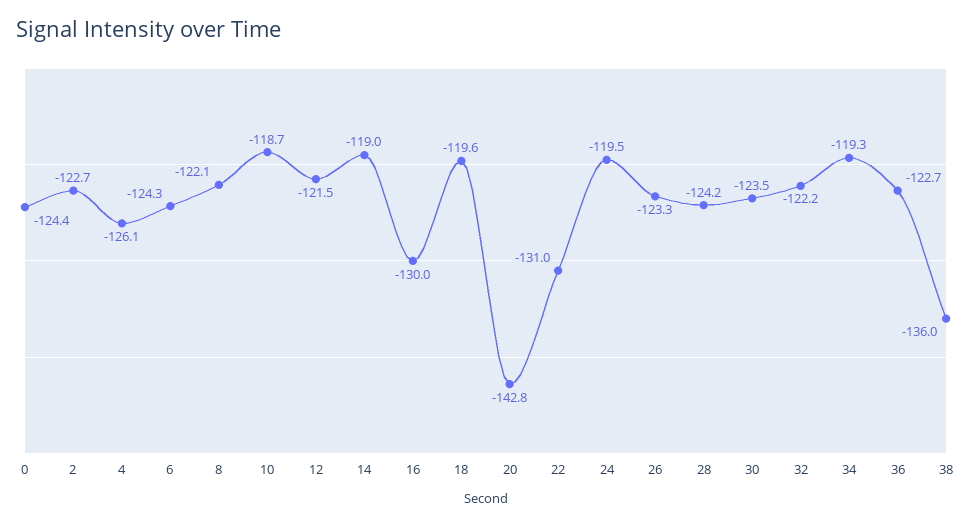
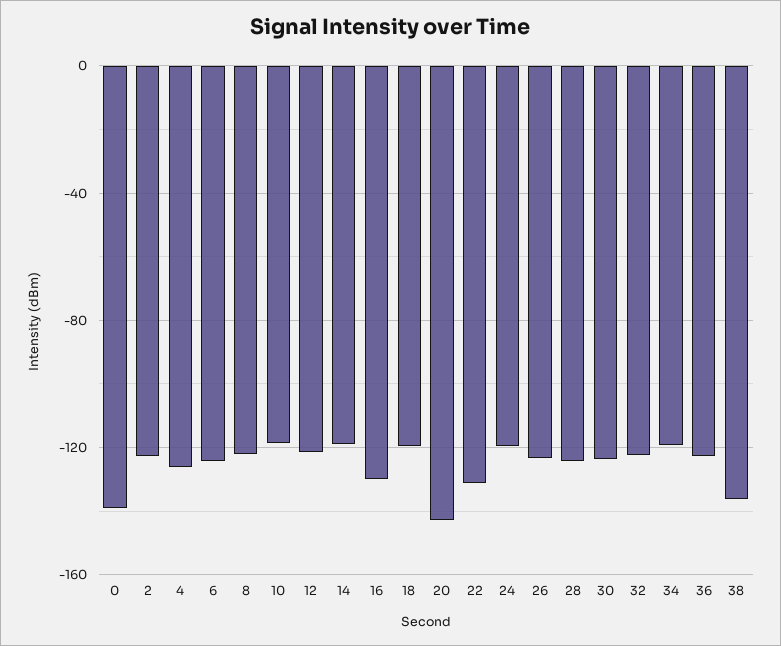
  {
-   "0": -124.4,
+   "0": -140,
    "2": -122.7,
    "4": -126.1,
    "6": -124.3,
    "8": -122.1,
    "10": -118.7,
    "12": -121.5,
    "14": -119,
    "16": -130,
    "18": -119.6,
    "20": -142.8,
    "22": -131,
    "24": -119.5,
    "26": -123.3,
    "28": -124.2,
    "30": -123.5,
    "32": -122.2,
    "34": -119.3,
    "36": -122.7,
    "38": -136
  }

